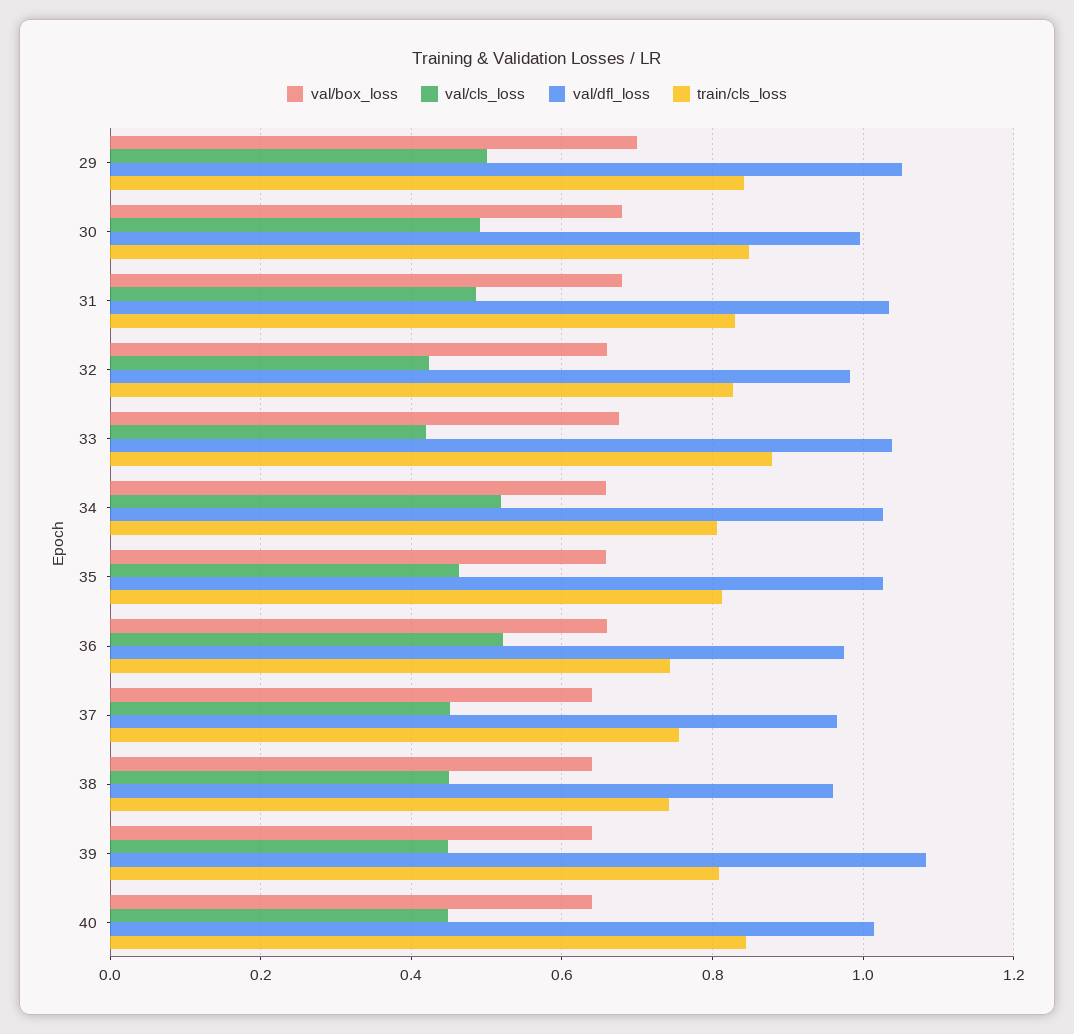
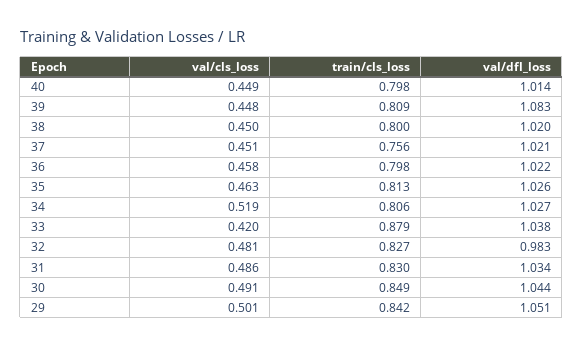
  {
-   "val/box_loss": {
-     "29": 0.7,
-     "30": 0.68,
-     "31": 0.68,
-     "32": 0.66,
-     "33": 0.68,
-     "34": 0.66,
-     "35": 0.66,
-     "36": 0.66,
-     "37": 0.64,
-     "38": 0.64,
-     "39": 0.64,
-     "40": 0.64
-   },
    "val/cls_loss": {
      "29": 0.501,
      "30": 0.491,
      "31": 0.486,
-     "32": 0.42,
+     "32": 0.481,
      "33": 0.42,
      "34": 0.519,
      "35": 0.463,
-     "36": 0.52,
+     "36": 0.458,
      "37": 0.451,
      "38": 0.45,
      "39": 0.448,
      "40": 0.449
    },
    "val/dfl_loss": {
      "29": 1.051,
-     "30": 1,
+     "30": 1.044,
      "31": 1.034,
      "32": 0.983,
      "33": 1.038,
      "34": 1.027,
      "35": 1.026,
-     "36": 0.98,
+     "36": 1.022,
-     "37": 0.96,
+     "37": 1.021,
-     "38": 0.96,
+     "38": 1.02,
      "39": 1.083,
      "40": 1.014
    },
    "train/cls_loss": {
      "29": 0.842,
      "30": 0.849,
      "31": 0.83,
      "32": 0.827,
      "33": 0.879,
      "34": 0.806,
      "35": 0.813,
-     "36": 0.74,
+     "36": 0.798,
      "37": 0.756,
-     "38": 0.74,
+     "38": 0.8,
      "39": 0.809,
-     "40": 0.84
+     "40": 0.798
    }
  }

